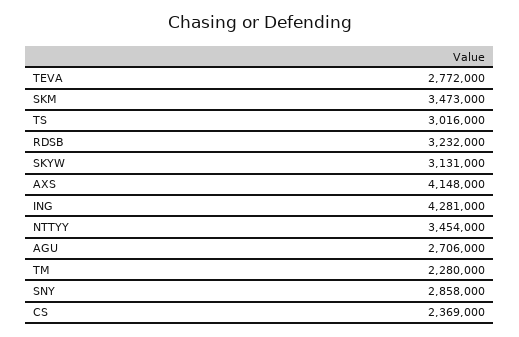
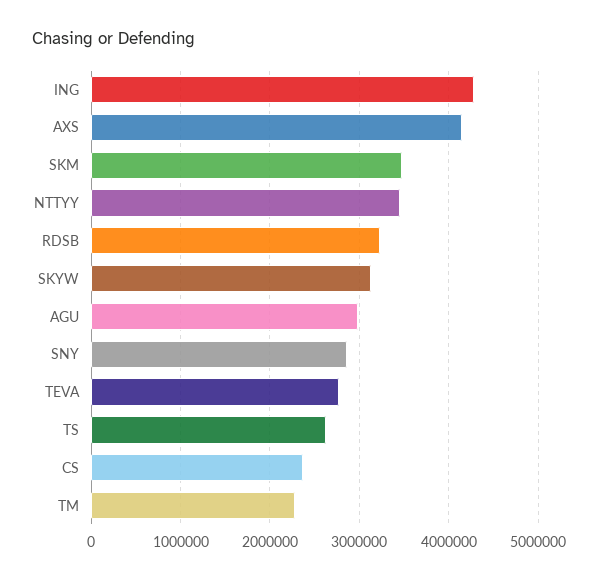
  {
    "TEVA": 2772000,
    "SKM": 3473000,
-   "TS": 3016000,
+   "TS": 2600000,
    "RDSB": 3232000,
    "SKYW": 3131000,
    "AXS": 4148000,
    "ING": 4281000,
    "NTTYY": 3454000,
-   "AGU": 2706000,
+   "AGU": 3000000,
    "TM": 2280000,
    "SNY": 2858000,
    "CS": 2369000
  }

